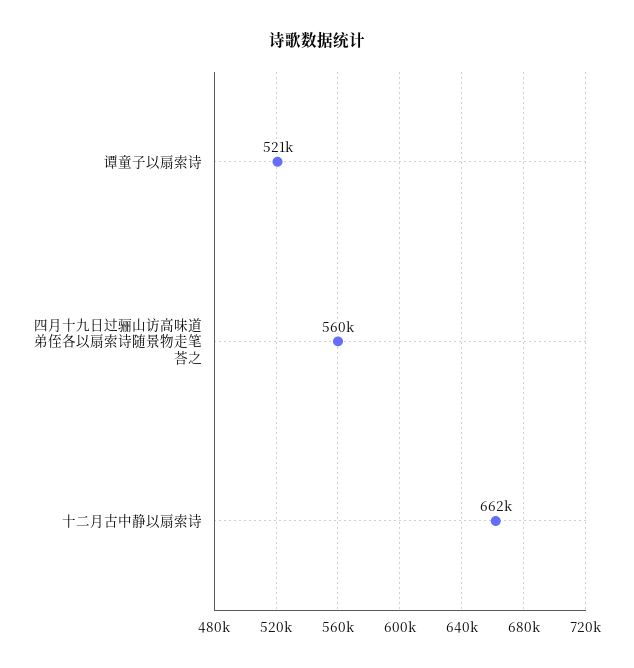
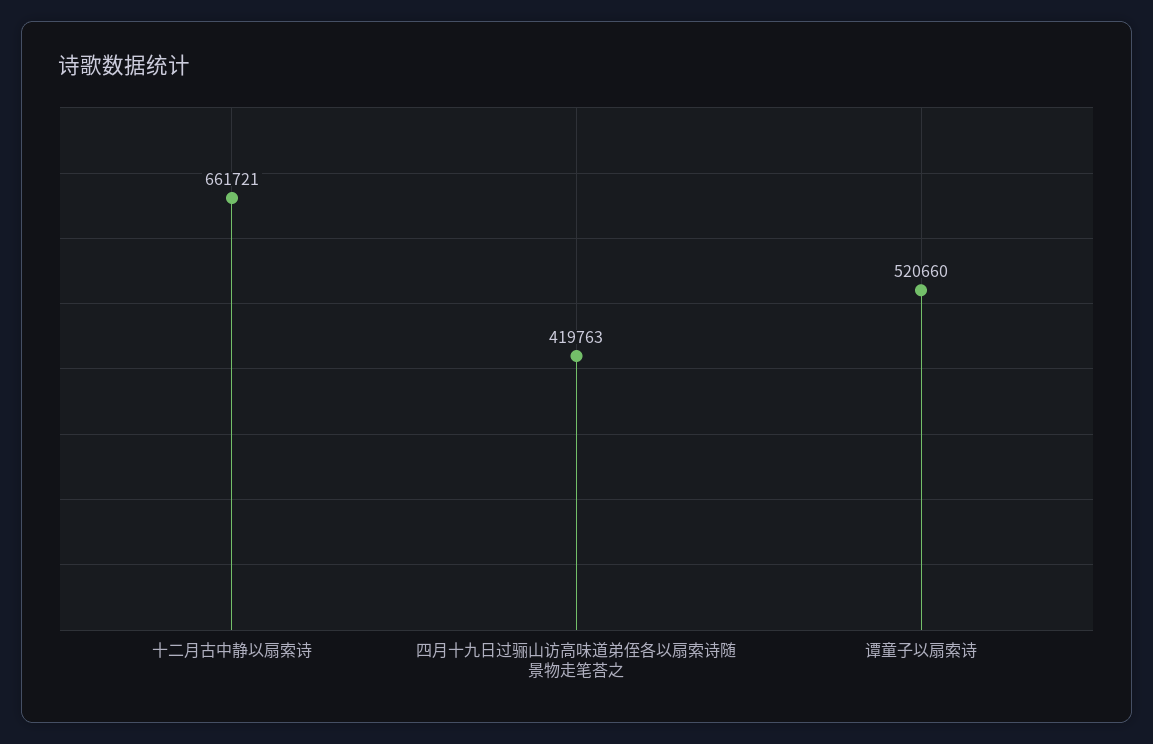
  {
    "谭童子以扇索诗": 520660,
-   "四月十九日过骊山访高味道弟侄各以扇索诗随景物走笔荅之": 560000,
+   "四月十九日过骊山访高味道弟侄各以扇索诗随景物走笔荅之": 419763,
    "十二月古中静以扇索诗": 661721
  }

